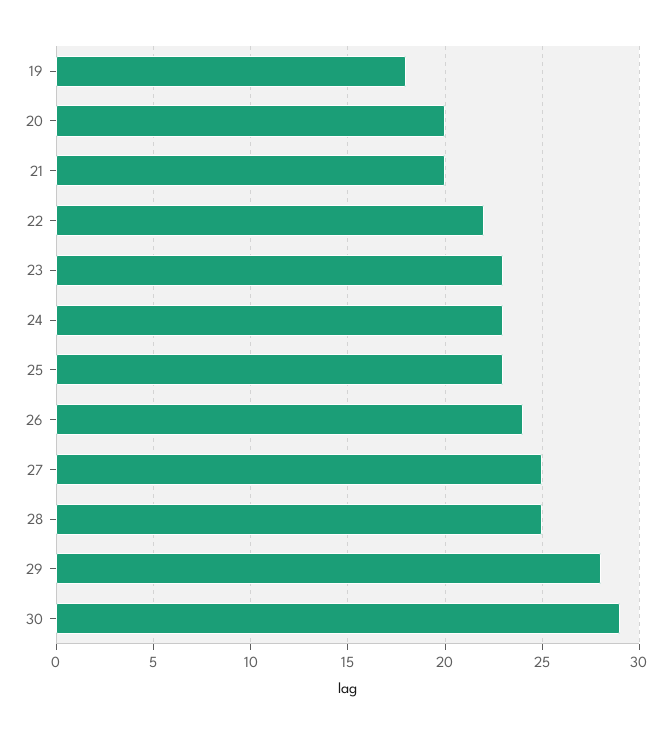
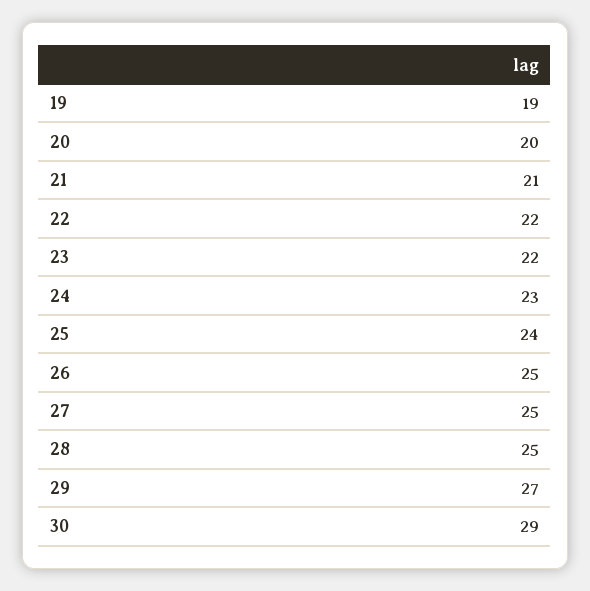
  {
-   "19": 18,
+   "19": 19,
    "20": 20,
-   "21": 20,
+   "21": 21,
    "22": 22,
-   "23": 23,
+   "23": 22,
    "24": 23,
-   "25": 23,
+   "25": 24,
-   "26": 24,
+   "26": 25,
    "27": 25,
    "28": 25,
-   "29": 28,
+   "29": 27,
    "30": 29
  }

